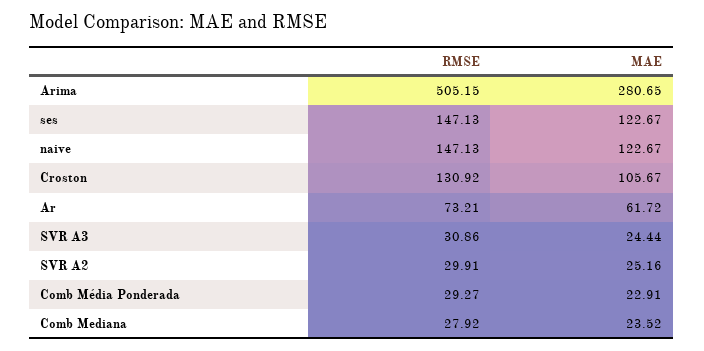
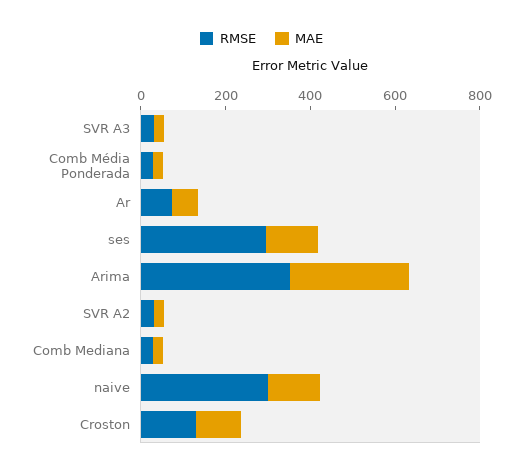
  {
    "RMSE": {
-     "Arima": 505.15,
+     "Arima": 350,
-     "ses": 147.13,
+     "ses": 300,
-     "naive": 147.13,
+     "naive": 300,
      "Croston": 130.92,
      "Ar": 73.21,
      "SVR A3": 30.86,
      "SVR A2": 29.91,
      "Comb Média Ponderada": 29.27,
      "Comb Mediana": 27.92
    },
    "MAE": {
      "Arima": 280.65,
      "ses": 122.67,
      "naive": 122.67,
      "Croston": 105.67,
      "Ar": 61.72,
      "SVR A3": 24.44,
      "SVR A2": 25.16,
      "Comb Média Ponderada": 22.91,
      "Comb Mediana": 23.52
    }
  }

